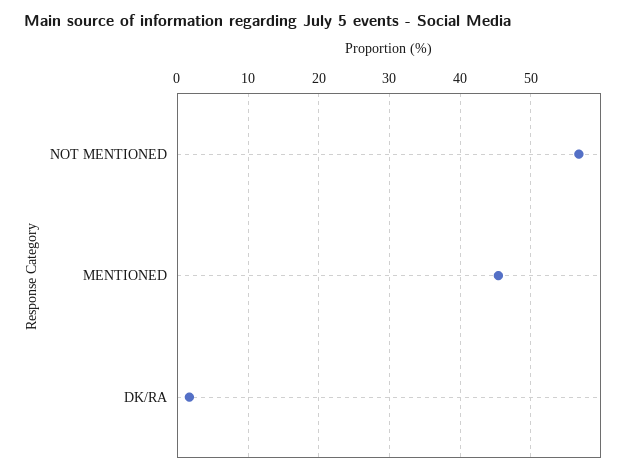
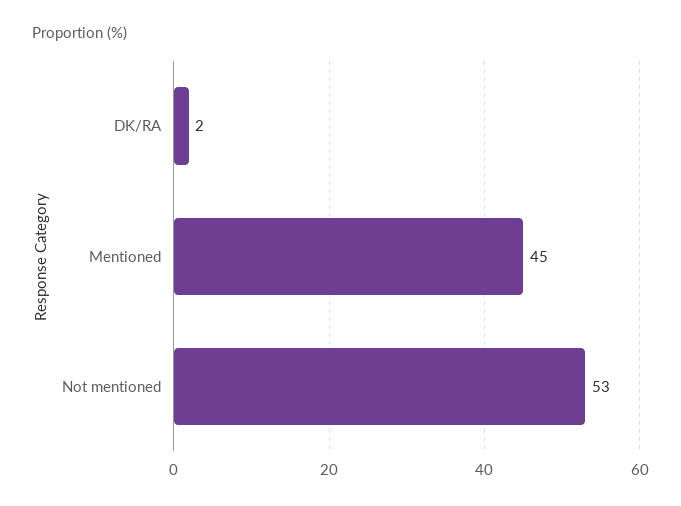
  {
-   "NOT MENTIONED": 57,
+   "NOT MENTIONED": 53,
    "MENTIONED": 45,
    "DK/RA": 2
  }

